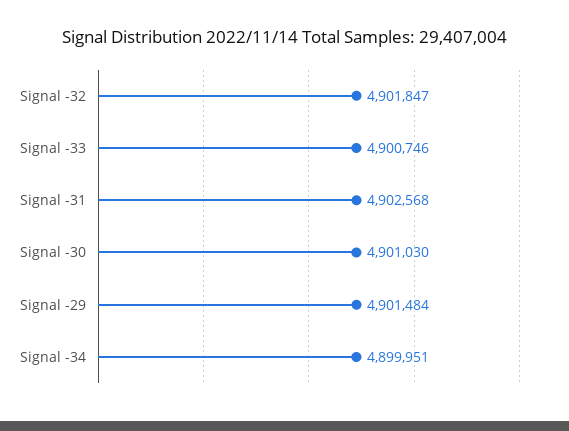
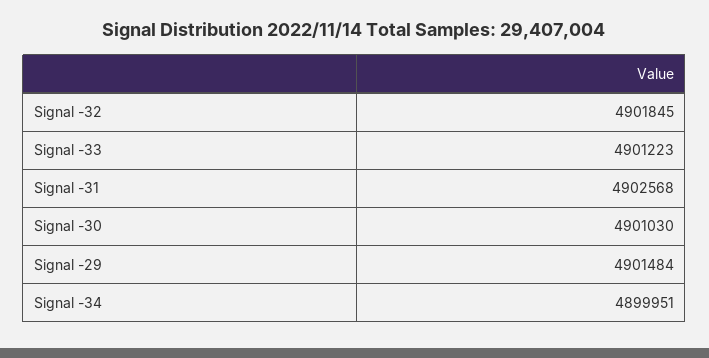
  {
-   "Signal -32": 4901847,
+   "Signal -32": 4901845,
-   "Signal -33": 4900746,
+   "Signal -33": 4901223,
    "Signal -31": 4902568,
    "Signal -30": 4901030,
    "Signal -29": 4901484,
    "Signal -34": 4899951
  }

